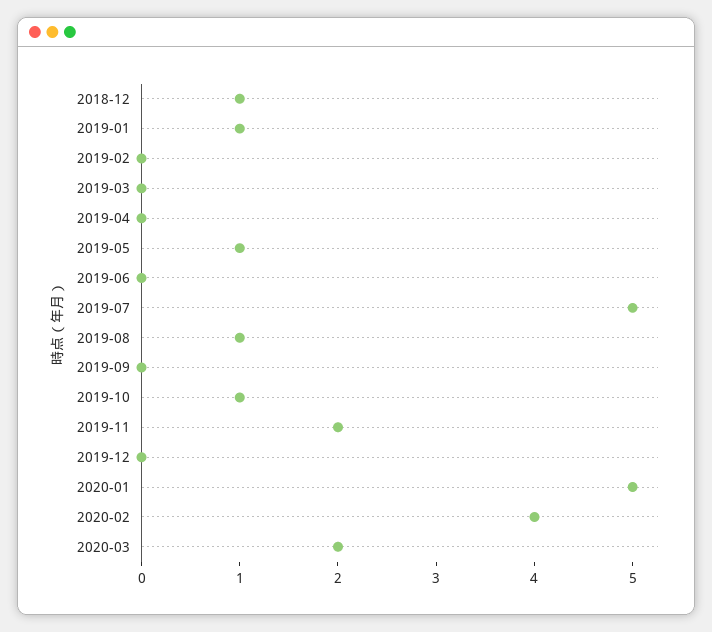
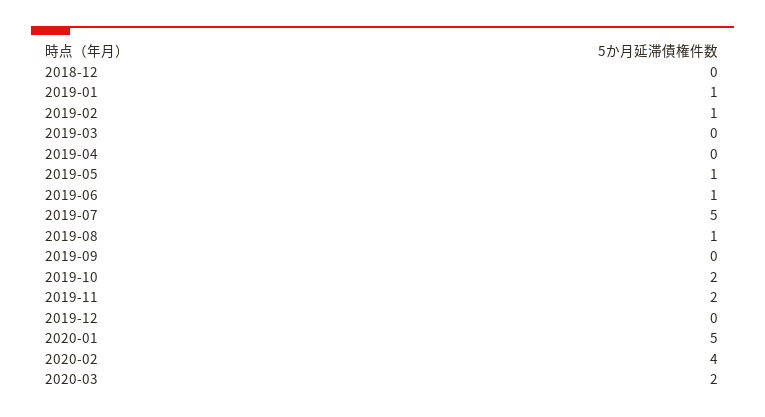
  {
-   "2018-12": 1,
+   "2018-12": 0,
    "2019-01": 1,
-   "2019-02": 0,
+   "2019-02": 1,
    "2019-03": 0,
    "2019-04": 0,
    "2019-05": 1,
-   "2019-06": 0,
+   "2019-06": 1,
    "2019-07": 5,
    "2019-08": 1,
    "2019-09": 0,
-   "2019-10": 1,
+   "2019-10": 2,
    "2019-11": 2,
    "2019-12": 0,
    "2020-01": 5,
    "2020-02": 4,
    "2020-03": 2
  }

